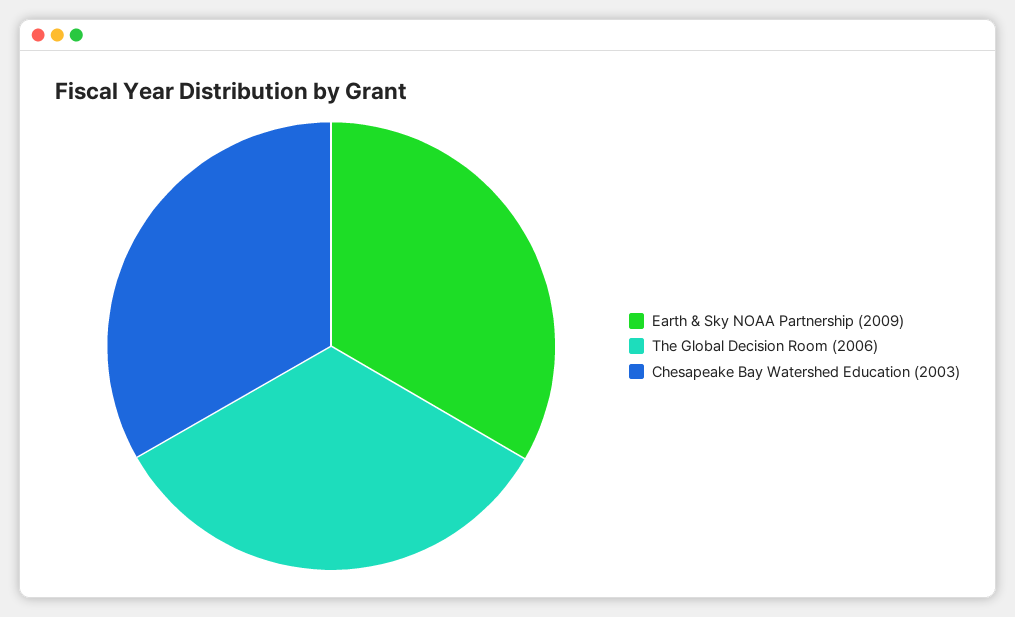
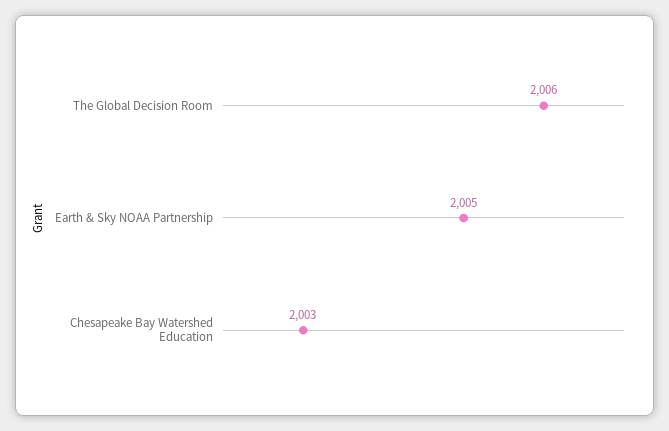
  {
-   "Earth & Sky NOAA Partnership": 2009,
+   "Earth & Sky NOAA Partnership": 2005,
    "The Global Decision Room": 2006,
    "Chesapeake Bay Watershed Education": 2003
  }

